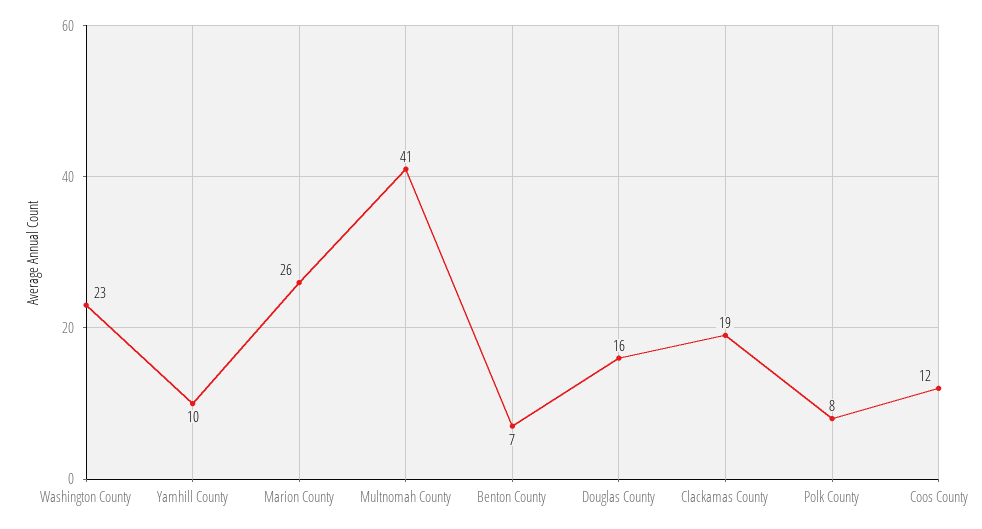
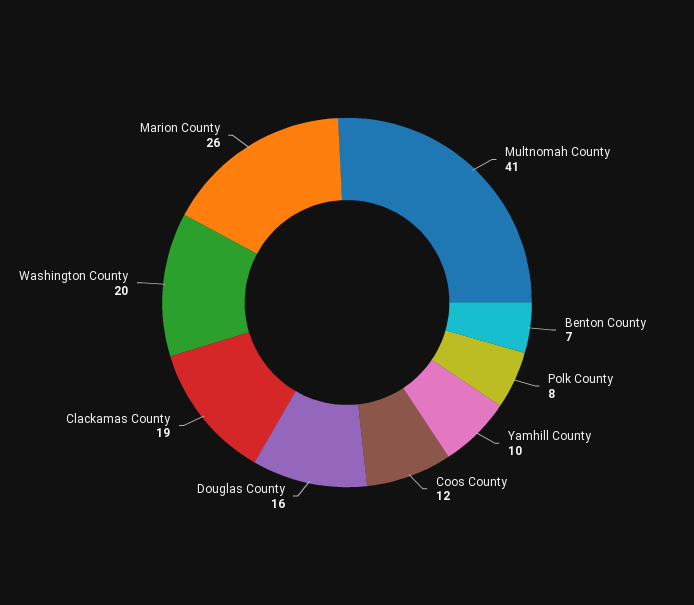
  {
-   "Washington County": 23,
+   "Washington County": 20,
    "Yamhill County": 10,
    "Marion County": 26,
    "Multnomah County": 41,
    "Benton County": 7,
    "Douglas County": 16,
    "Clackamas County": 19,
    "Polk County": 8,
    "Coos County": 12
  }

